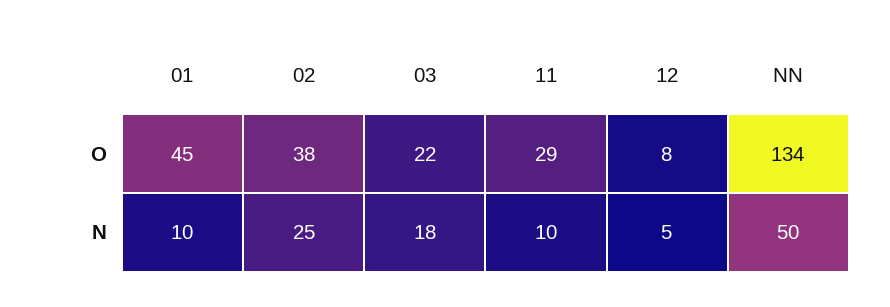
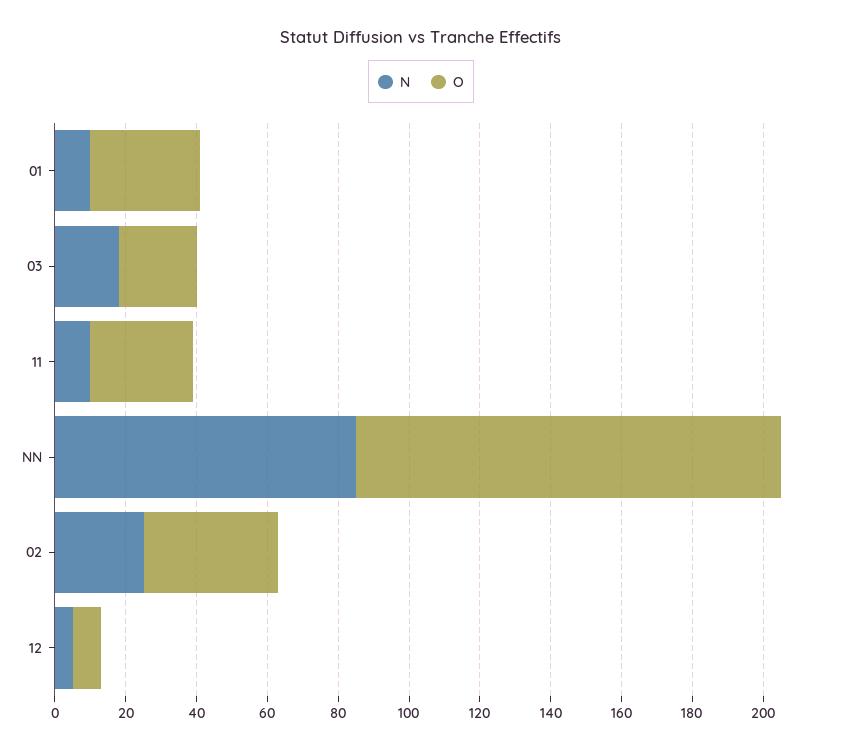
  {
    "O": {
-     "01": 45,
+     "01": 30,
      "02": 38,
      "03": 22,
      "11": 29,
      "12": 8,
-     "NN": 134
+     "NN": 120
    },
    "N": {
      "01": 10,
      "02": 25,
      "03": 18,
      "11": 10,
      "12": 5,
-     "NN": 50
+     "NN": 85
    }
  }

